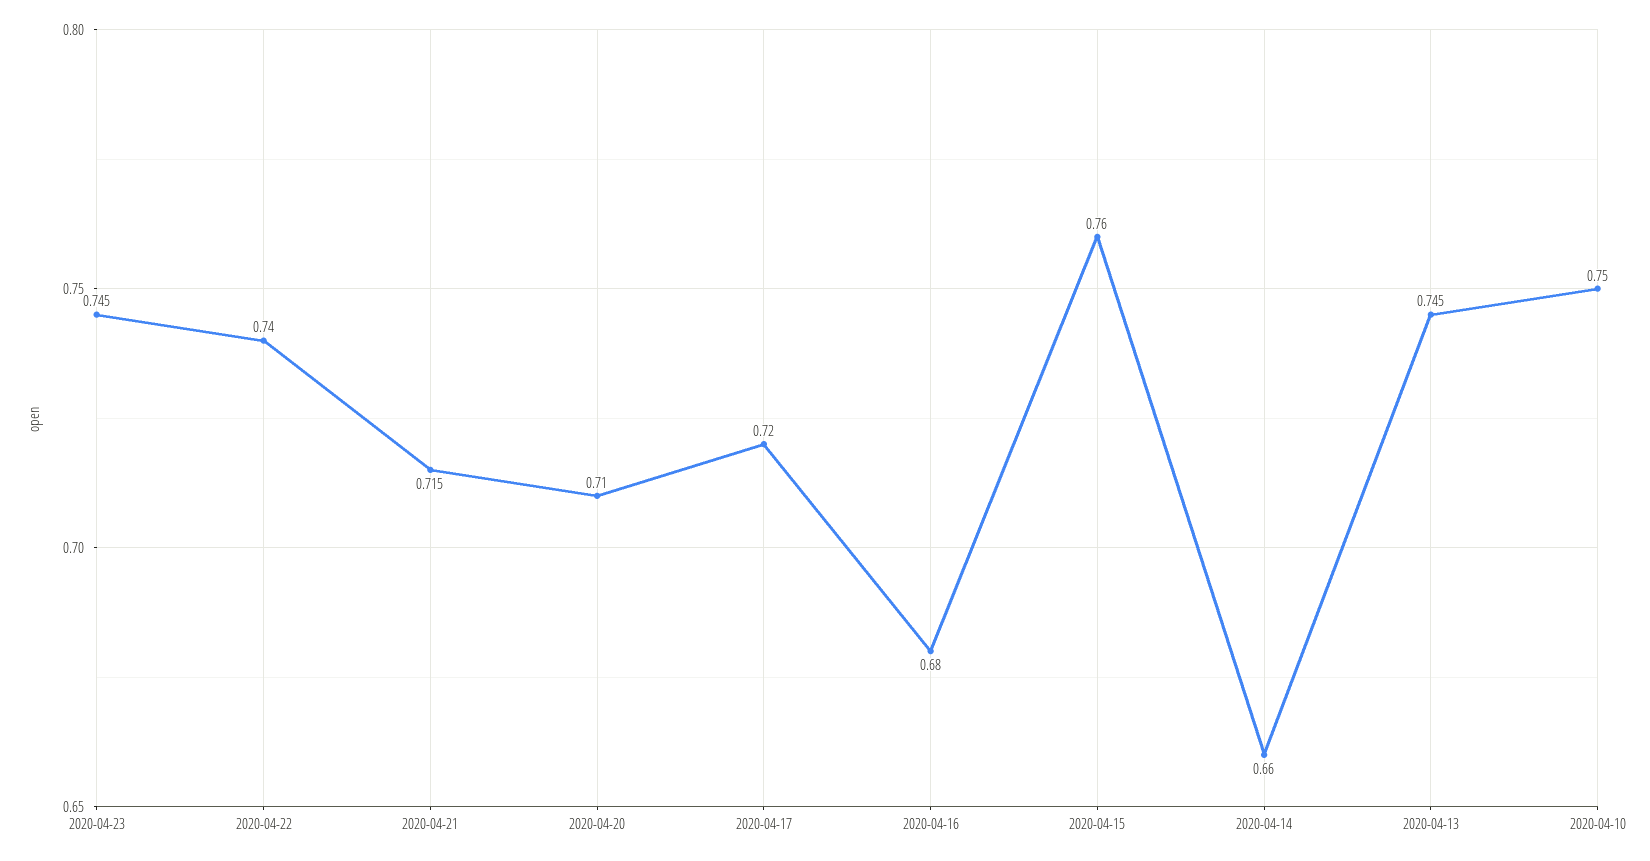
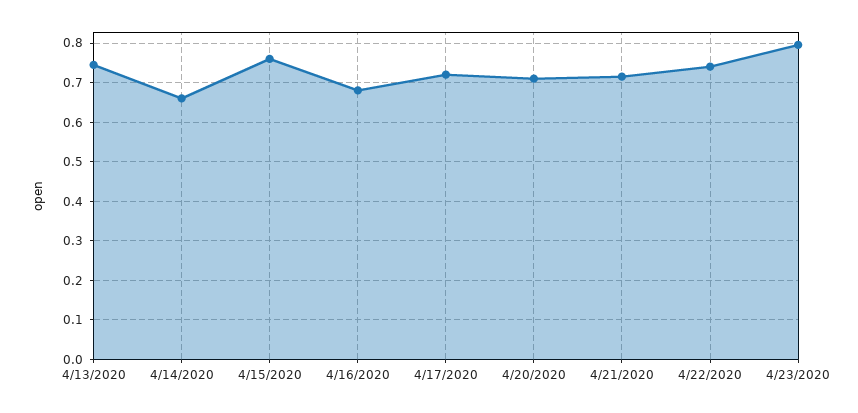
  {
-   "2020-04-23": 0.745,
+   "2020-04-23": 0.8,
    "2020-04-22": 0.74,
    "2020-04-21": 0.715,
    "2020-04-20": 0.71,
    "2020-04-17": 0.72,
    "2020-04-16": 0.68,
    "2020-04-15": 0.76,
    "2020-04-14": 0.66,
-   "2020-04-13": 0.745,
+   "2020-04-13": 0.745
-   "2020-04-10": 0.75
  }

